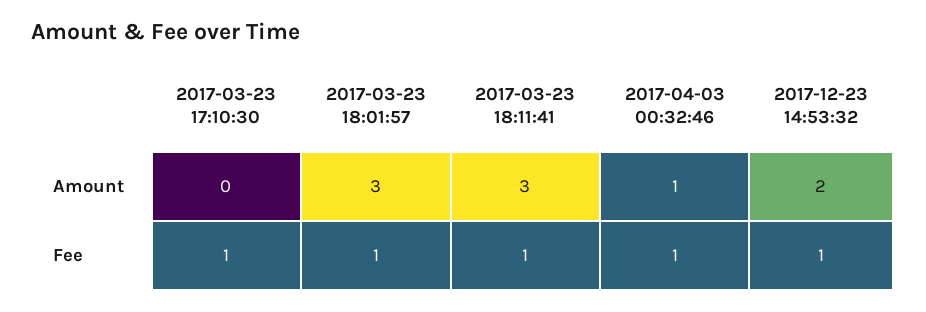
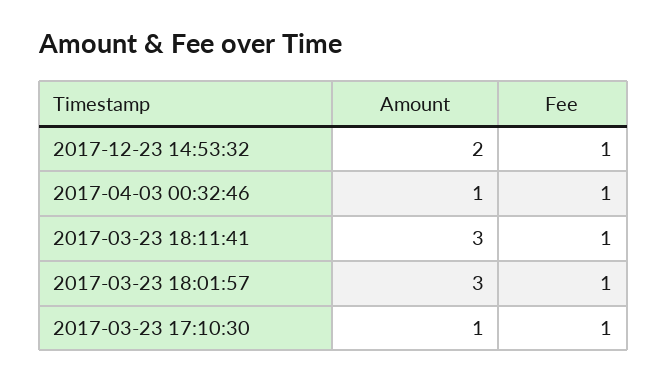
  {
    "2017-03-23 17:10:30": {
-     "Amount": 0,
+     "Amount": 1,
      "Fee": 1
    },
    "2017-03-23 18:01:57": {
      "Amount": 3,
      "Fee": 1
    },
    "2017-03-23 18:11:41": {
      "Amount": 3,
      "Fee": 1
    },
    "2017-04-03 00:32:46": {
      "Amount": 1,
      "Fee": 1
    },
    "2017-12-23 14:53:32": {
      "Amount": 2,
      "Fee": 1
    }
  }

